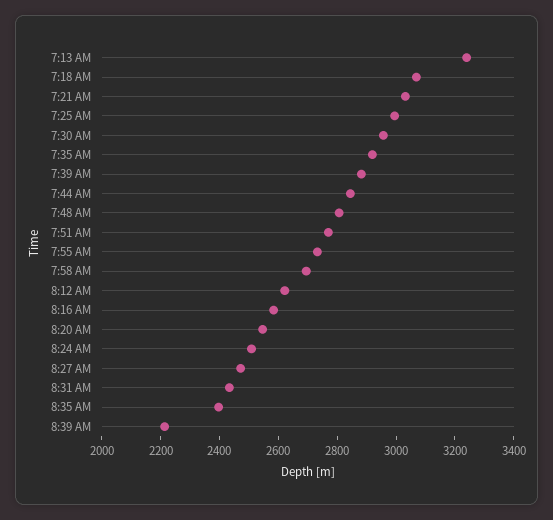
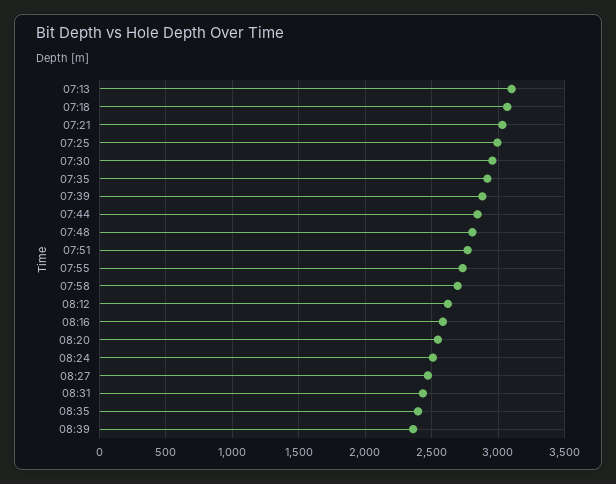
  {
-   "7:13 AM": 3250,
+   "7:13 AM": 3100,
    "7:18 AM": 3050,
    "7:21 AM": 3050,
    "7:25 AM": 3000,
    "7:30 AM": 2950,
    "7:35 AM": 2900,
    "7:39 AM": 2900,
    "7:44 AM": 2850,
    "7:48 AM": 2800,
    "7:51 AM": 2750,
    "7:55 AM": 2750,
    "7:58 AM": 2700,
    "8:12 AM": 2600,
    "8:16 AM": 2600,
    "8:20 AM": 2550,
    "8:24 AM": 2500,
    "8:27 AM": 2450,
    "8:31 AM": 2450,
    "8:35 AM": 2400,
-   "8:39 AM": 2200
+   "8:39 AM": 2350
  }

